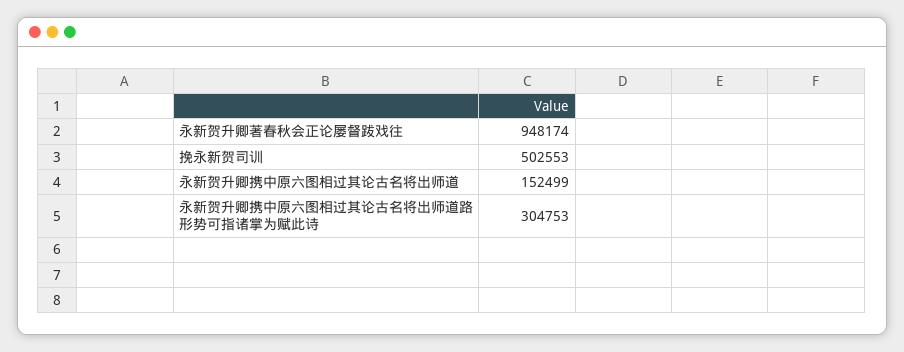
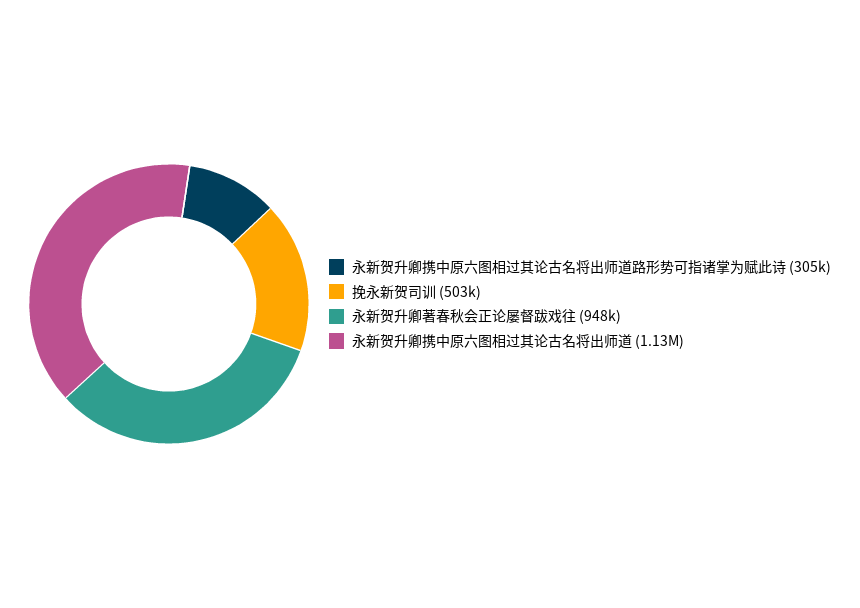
  {
    "永新贺升卿著春秋会正论屡督跋戏往": 948174,
    "挽永新贺司训": 502553,
-   "永新贺升卿携中原六图相过其论古名将出师道": 152499,
+   "永新贺升卿携中原六图相过其论古名将出师道": 1130000,
    "永新贺升卿携中原六图相过其论古名将出师道路形势可指诸掌为赋此诗": 304753
  }

